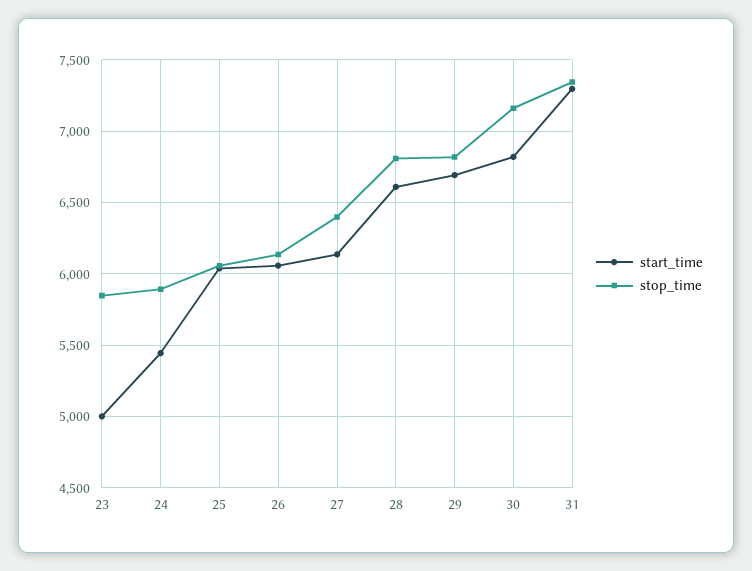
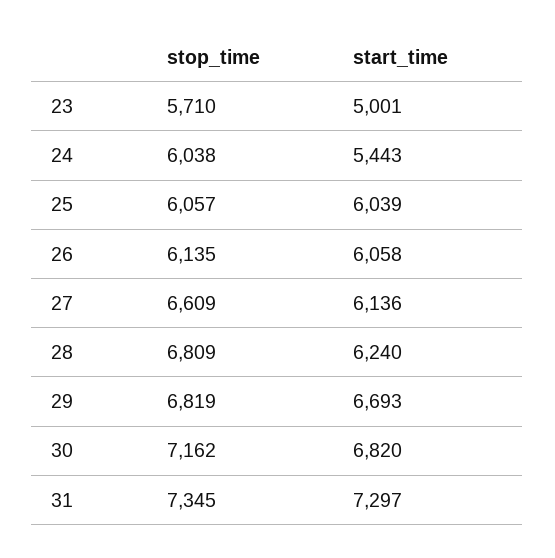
  {
    "start_time": {
      "23": 5001,
      "24": 5443,
      "25": 6039,
      "26": 6058,
      "27": 6136,
-     "28": 6600,
+     "28": 6240,
      "29": 6693,
      "30": 6820,
      "31": 7297
    },
    "stop_time": {
-     "23": 5850,
+     "23": 5710,
-     "24": 5900,
+     "24": 6038,
      "25": 6057,
      "26": 6135,
-     "27": 6400,
+     "27": 6609,
      "28": 6809,
      "29": 6819,
      "30": 7162,
      "31": 7345
    }
  }

